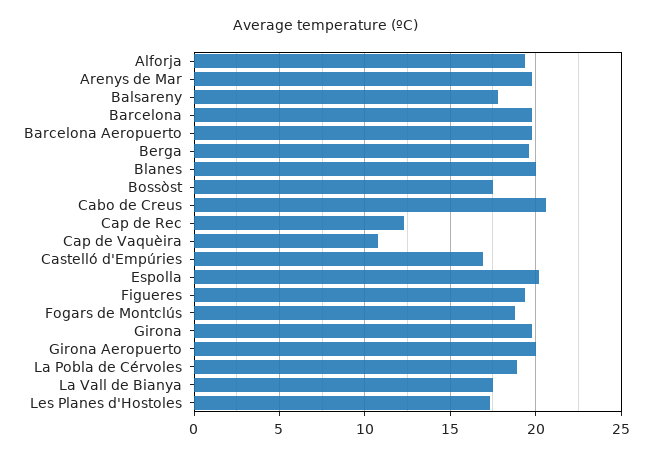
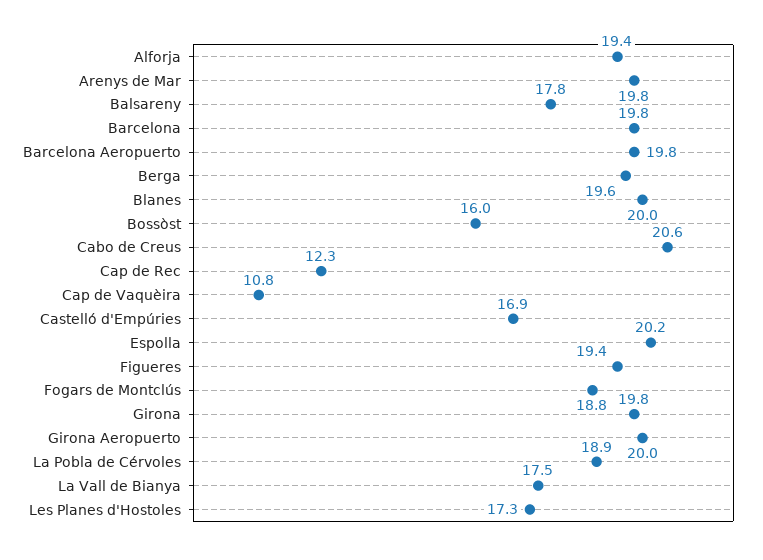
  {
    "Alforja": 19.4,
    "Arenys de Mar": 19.8,
    "Balsareny": 17.8,
    "Barcelona": 19.8,
    "Barcelona Aeropuerto": 19.8,
    "Berga": 19.6,
    "Blanes": 20,
-   "Bossòst": 17.5,
+   "Bossòst": 16,
    "Cabo de Creus": 20.6,
    "Cap de Rec": 12.3,
    "Cap de Vaquèira": 10.8,
    "Castelló d'Empúries": 16.9,
    "Espolla": 20.2,
    "Figueres": 19.4,
    "Fogars de Montclús": 18.8,
    "Girona": 19.8,
    "Girona Aeropuerto": 20,
    "La Pobla de Cérvoles": 18.9,
    "La Vall de Bianya": 17.5,
    "Les Planes d'Hostoles": 17.3
  }

